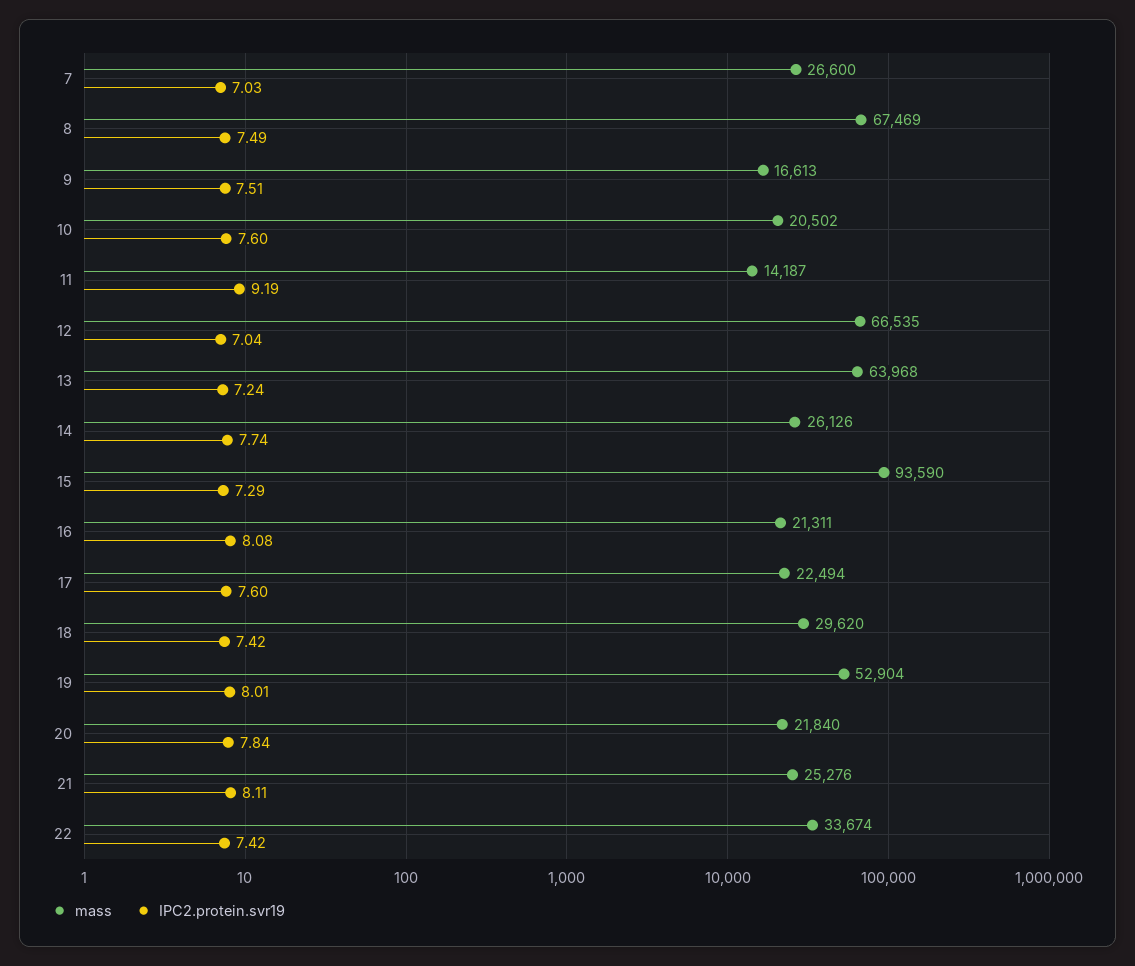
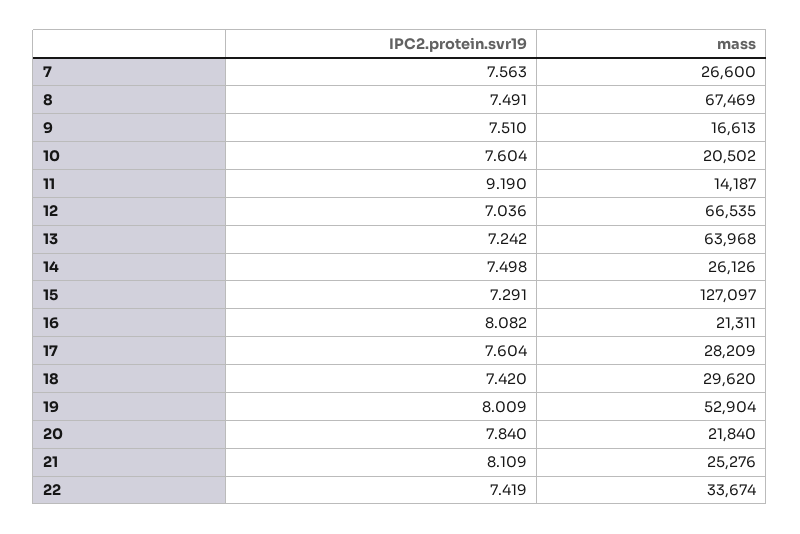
  {
    "mass": {
      "7": 26600,
      "8": 67469,
      "9": 16613,
      "10": 20502,
      "11": 14187,
      "12": 66535,
      "13": 63968,
      "14": 26126,
-     "15": 93590,
+     "15": 127097,
      "16": 21311,
-     "17": 22494,
+     "17": 28209,
      "18": 29620,
      "19": 52904,
      "20": 21840,
      "21": 25276,
      "22": 33674
    },
    "IPC2.protein.svr19": {
-     "7": 7.03,
+     "7": 7.563,
      "8": 7.491,
      "9": 7.51,
      "10": 7.604,
      "11": 9.19,
      "12": 7.036,
      "13": 7.242,
-     "14": 7.74,
+     "14": 7.498,
      "15": 7.291,
      "16": 8.082,
      "17": 7.604,
      "18": 7.42,
      "19": 8.009,
      "20": 7.84,
      "21": 8.109,
      "22": 7.419
    }
  }

